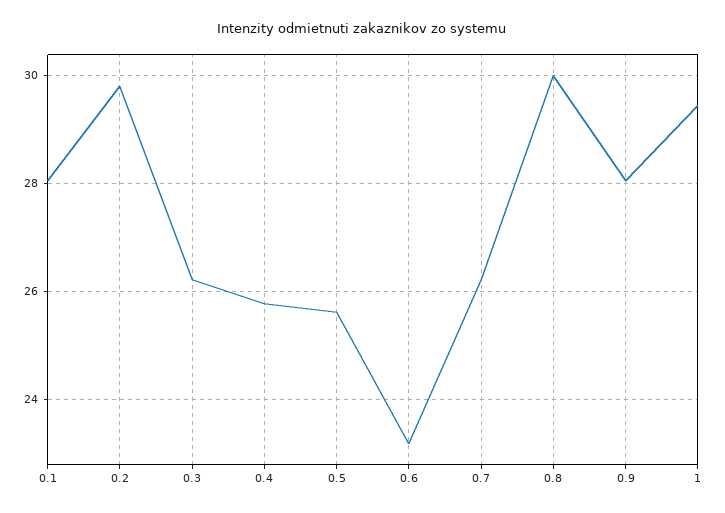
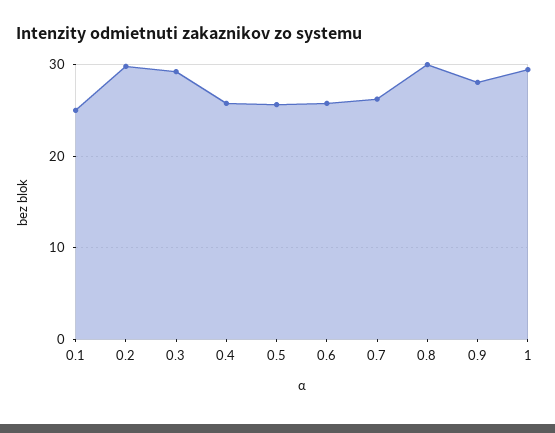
  {
-   "0.1": 28,
+   "0.1": 25,
    "0.2": 29.8,
-   "0.3": 26.2,
+   "0.3": 29,
    "0.4": 25.8,
    "0.5": 25.6,
-   "0.6": 23.2,
+   "0.6": 26,
    "0.7": 26.2,
    "0.8": 30,
    "0.9": 28,
    "1": 29.4
  }

